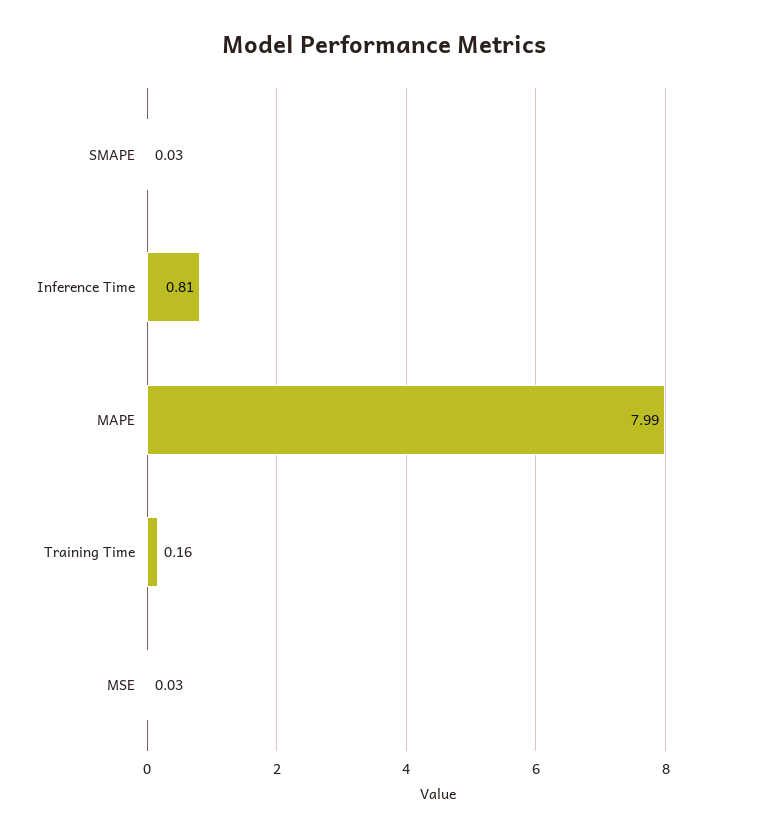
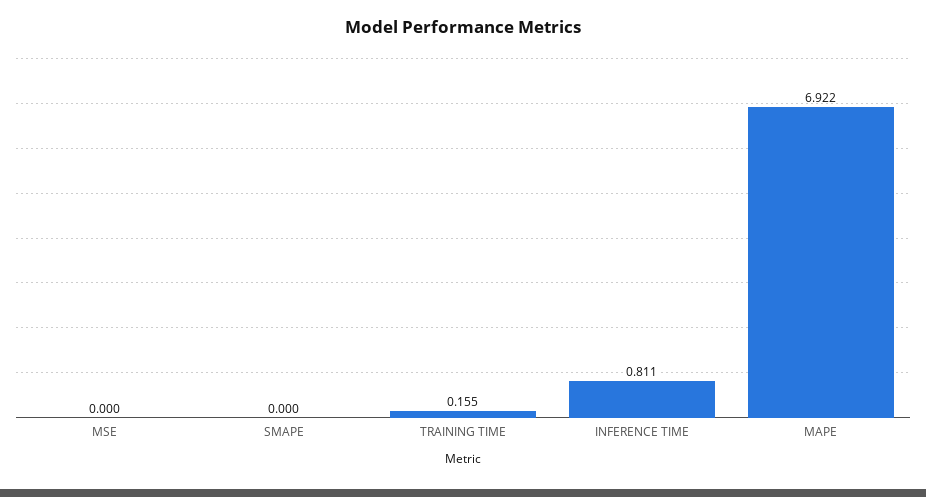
  {
-   "SMAPE": 0.03,
+   "SMAPE": 0,
    "Inference Time": 0.811,
-   "MAPE": 7.99,
+   "MAPE": 6.922,
    "Training Time": 0.155,
-   "MSE": 0.03
+   "MSE": 0
  }

